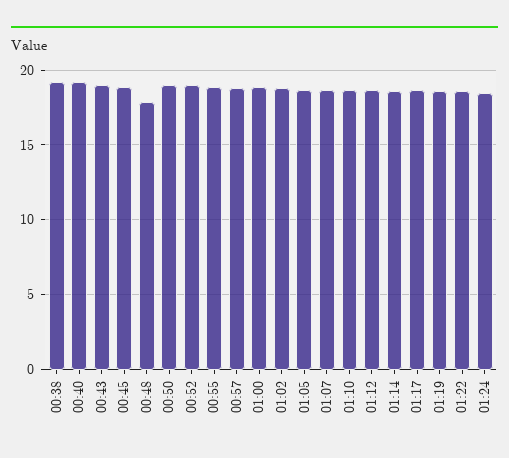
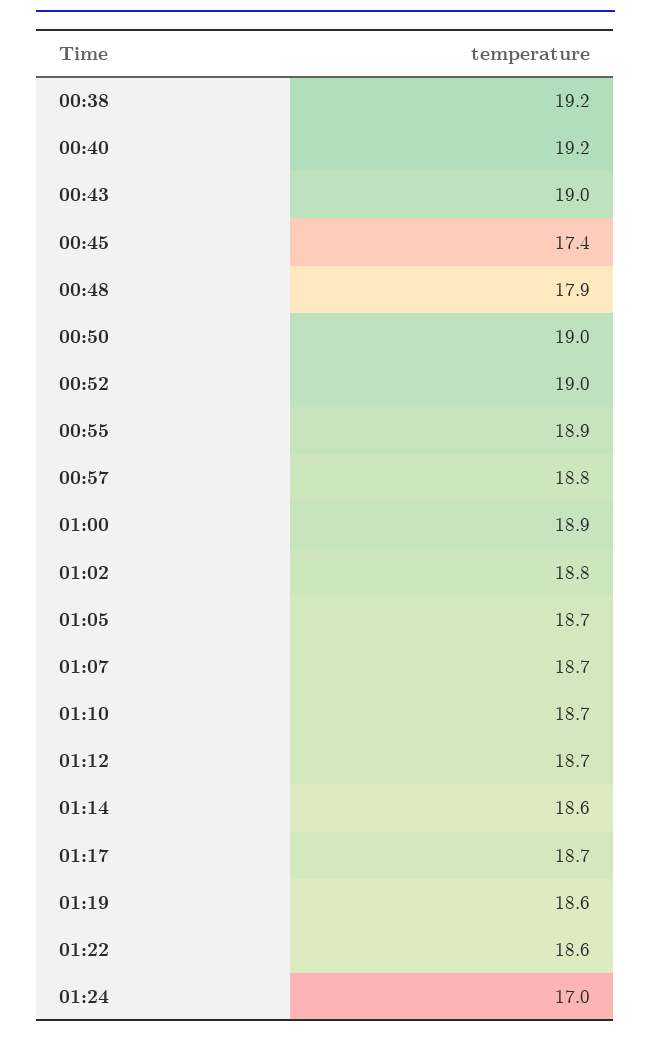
  {
    "00:38": 19.2,
    "00:40": 19.2,
    "00:43": 19,
-   "00:45": 19,
+   "00:45": 17.4,
    "00:48": 17.9,
    "00:50": 19,
    "00:52": 19,
    "00:55": 18.9,
    "00:57": 18.8,
    "01:00": 18.9,
    "01:02": 18.8,
    "01:05": 18.7,
    "01:07": 18.7,
    "01:10": 18.7,
    "01:12": 18.7,
    "01:14": 18.6,
    "01:17": 18.7,
    "01:19": 18.6,
    "01:22": 18.6,
-   "01:24": 18.5
+   "01:24": 17
  }

